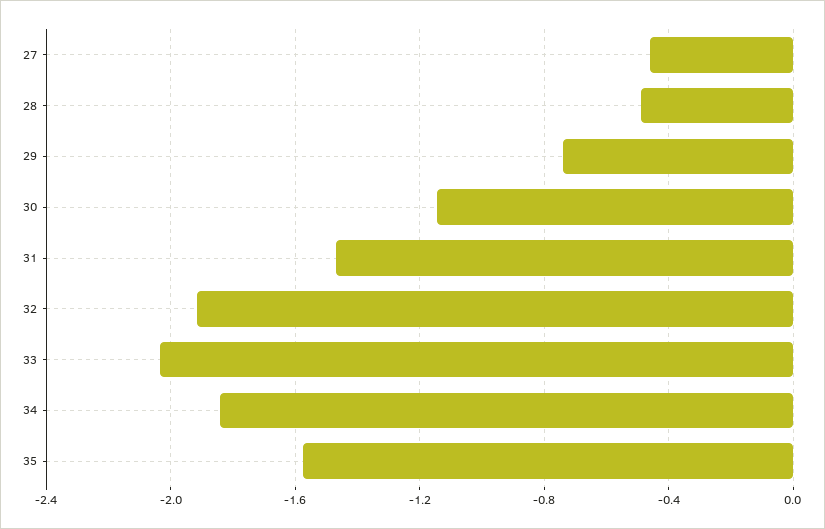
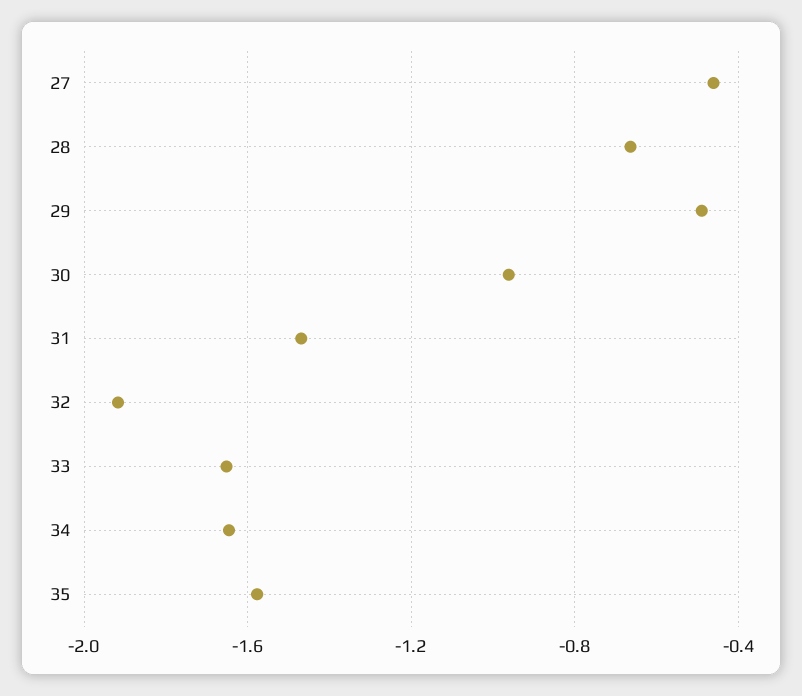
  {
    "27": -0.45,
-   "28": -0.5,
+   "28": -0.65,
-   "29": -0.75,
+   "29": -0.5,
-   "30": -1.15,
+   "30": -0.95,
    "31": -1.45,
    "32": -1.9,
-   "33": -2.05,
+   "33": -1.65,
-   "34": -1.85,
+   "34": -1.65,
    "35": -1.6
  }

